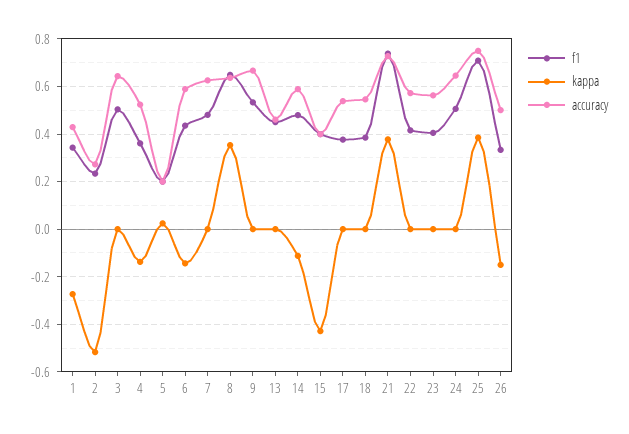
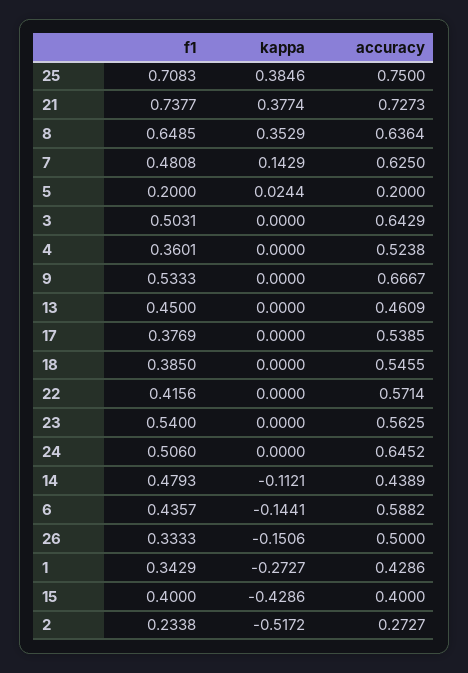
  {
    "f1": {
      "1": 0.3429,
      "2": 0.2338,
      "3": 0.5031,
      "4": 0.3601,
      "5": 0.2,
      "6": 0.4357,
      "7": 0.4808,
      "8": 0.6485,
      "9": 0.5333,
      "13": 0.45,
      "14": 0.4793,
      "15": 0.4,
      "17": 0.3769,
      "18": 0.385,
      "21": 0.7377,
      "22": 0.4156,
-     "23": 0.4,
+     "23": 0.54,
      "24": 0.506,
      "25": 0.7083,
      "26": 0.3333
    },
    "kappa": {
      "1": -0.2727,
      "2": -0.5172,
      "3": 0,
-     "4": -0.15,
+     "4": 0,
      "5": 0.0244,
      "6": -0.1441,
-     "7": 0,
+     "7": 0.1429,
      "8": 0.3529,
      "9": 0,
      "13": 0,
      "14": -0.1121,
      "15": -0.4286,
      "17": 0,
      "18": 0,
      "21": 0.3774,
      "22": 0,
      "23": 0,
      "24": 0,
      "25": 0.3846,
      "26": -0.1506
    },
    "accuracy": {
      "1": 0.4286,
      "2": 0.2727,
      "3": 0.6429,
      "4": 0.5238,
      "5": 0.2,
      "6": 0.5882,
      "7": 0.625,
      "8": 0.6364,
      "9": 0.6667,
      "13": 0.4609,
-     "14": 0.6,
+     "14": 0.4389,
      "15": 0.4,
      "17": 0.5385,
      "18": 0.5455,
      "21": 0.7273,
      "22": 0.5714,
      "23": 0.5625,
      "24": 0.6452,
      "25": 0.75,
      "26": 0.5
    }
  }

